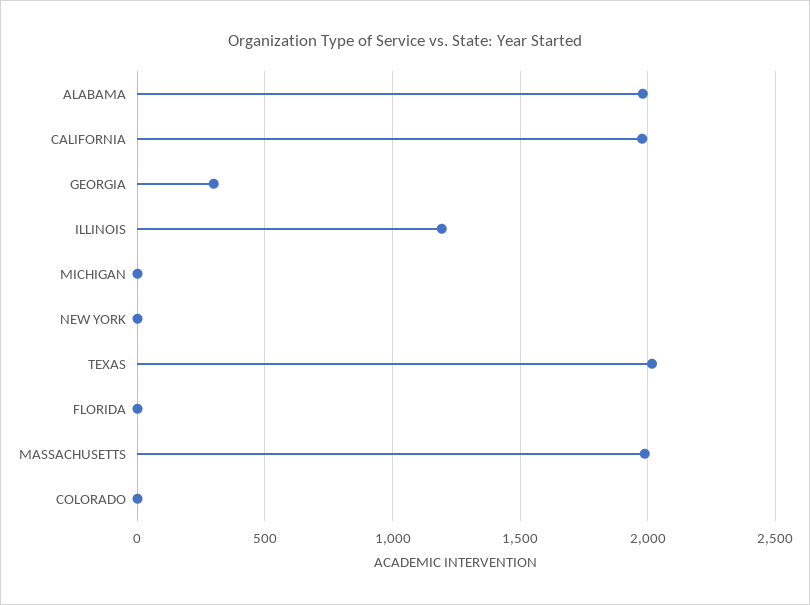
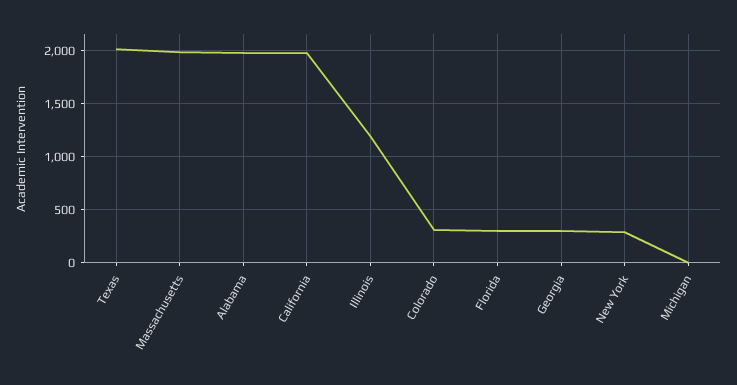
  {
    "ALABAMA": 2000,
    "CALIFORNIA": 2000,
    "GEORGIA": 300,
    "ILLINOIS": 1200,
    "MICHIGAN": 0,
-   "NEW YORK": 0,
+   "NEW YORK": 300,
    "TEXAS": 2000,
-   "FLORIDA": 0,
+   "FLORIDA": 300,
    "MASSACHUSETTS": 2000,
-   "COLORADO": 0
+   "COLORADO": 300
  }

